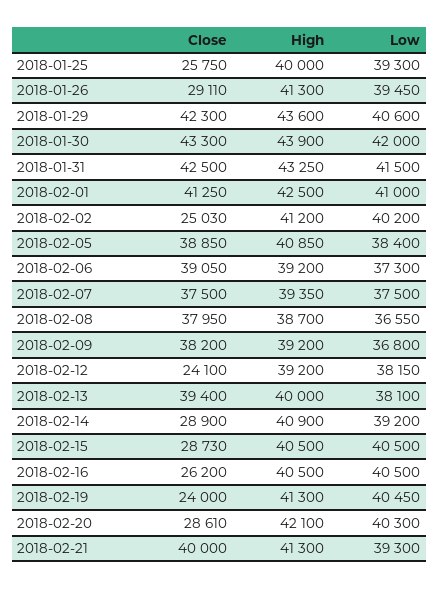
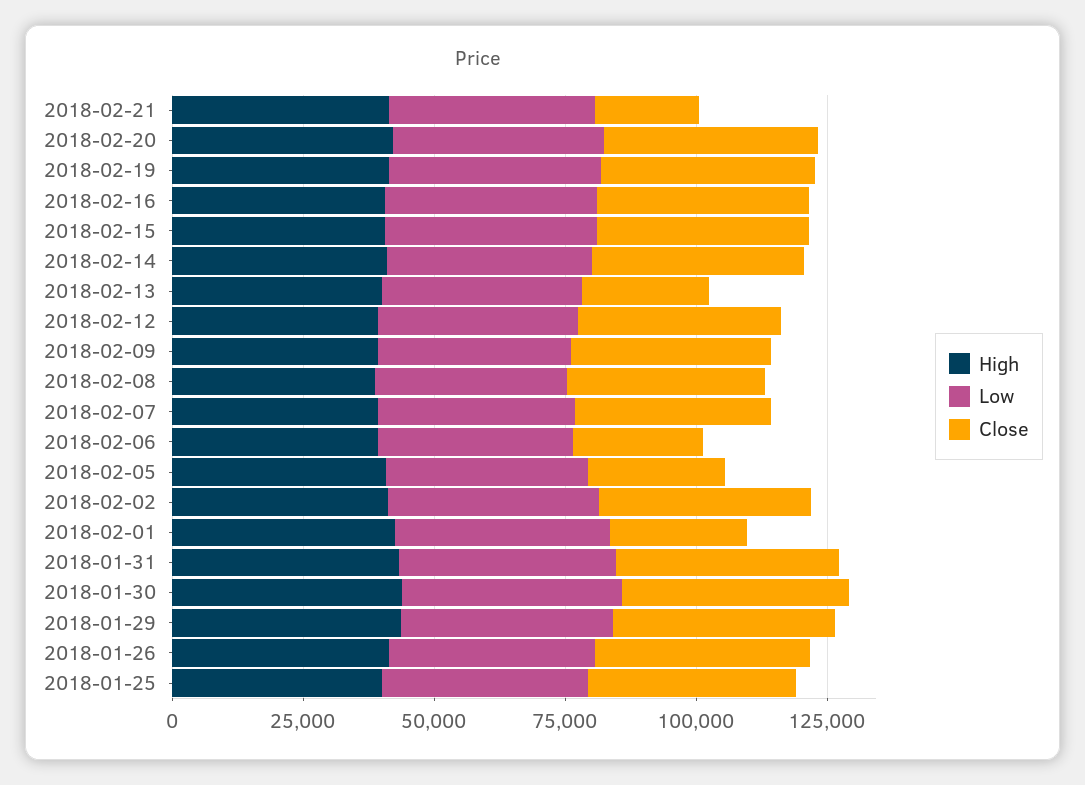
  {
    "Close": {
-     "2018-01-25": 25750,
+     "2018-01-25": 40000,
-     "2018-01-26": 29110,
+     "2018-01-26": 40000,
      "2018-01-29": 42300,
      "2018-01-30": 43300,
      "2018-01-31": 42500,
-     "2018-02-01": 41250,
+     "2018-02-01": 25000,
-     "2018-02-02": 25030,
+     "2018-02-02": 40000,
-     "2018-02-05": 38850,
+     "2018-02-05": 25000,
-     "2018-02-06": 39050,
+     "2018-02-06": 25000,
      "2018-02-07": 37500,
      "2018-02-08": 37950,
      "2018-02-09": 38200,
-     "2018-02-12": 24100,
+     "2018-02-12": 40000,
-     "2018-02-13": 39400,
+     "2018-02-13": 25000,
-     "2018-02-14": 28900,
+     "2018-02-14": 40000,
-     "2018-02-15": 28730,
+     "2018-02-15": 40000,
-     "2018-02-16": 26200,
+     "2018-02-16": 40000,
-     "2018-02-19": 24000,
+     "2018-02-19": 40000,
-     "2018-02-20": 28610,
+     "2018-02-20": 40000,
-     "2018-02-21": 40000
+     "2018-02-21": 20000
    },
    "High": {
      "2018-01-25": 40000,
      "2018-01-26": 41300,
      "2018-01-29": 43600,
      "2018-01-30": 43900,
      "2018-01-31": 43250,
      "2018-02-01": 42500,
      "2018-02-02": 41200,
      "2018-02-05": 40850,
      "2018-02-06": 39200,
      "2018-02-07": 39350,
      "2018-02-08": 38700,
      "2018-02-09": 39200,
      "2018-02-12": 39200,
      "2018-02-13": 40000,
      "2018-02-14": 40900,
      "2018-02-15": 40500,
      "2018-02-16": 40500,
      "2018-02-19": 41300,
      "2018-02-20": 42100,
      "2018-02-21": 41300
    },
    "Low": {
      "2018-01-25": 39300,
      "2018-01-26": 39450,
      "2018-01-29": 40600,
      "2018-01-30": 42000,
      "2018-01-31": 41500,
      "2018-02-01": 41000,
      "2018-02-02": 40200,
      "2018-02-05": 38400,
      "2018-02-06": 37300,
      "2018-02-07": 37500,
      "2018-02-08": 36550,
      "2018-02-09": 36800,
      "2018-02-12": 38150,
      "2018-02-13": 38100,
      "2018-02-14": 39200,
      "2018-02-15": 40500,
      "2018-02-16": 40500,
      "2018-02-19": 40450,
      "2018-02-20": 40300,
      "2018-02-21": 39300
    }
  }

